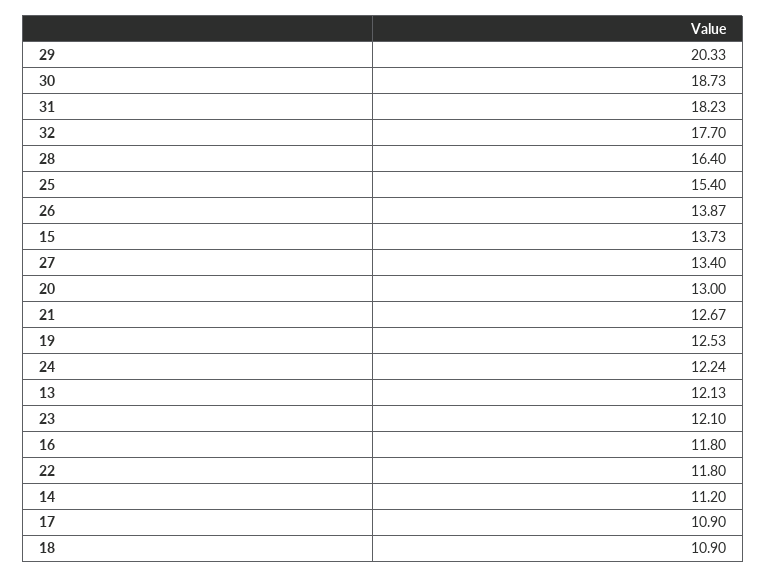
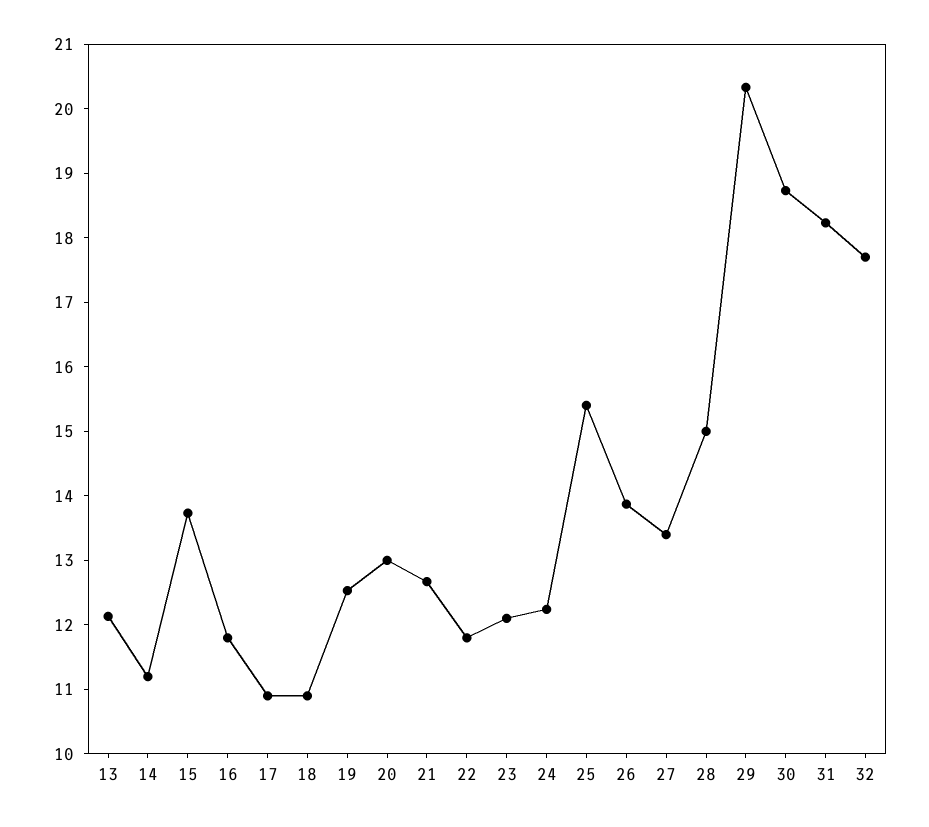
  {
    "29": 20.33,
    "30": 18.73,
    "31": 18.23,
    "32": 17.7,
-   "28": 16.4,
+   "28": 15,
    "25": 15.4,
    "26": 13.87,
    "15": 13.73,
    "27": 13.4,
    "20": 13,
    "21": 12.67,
    "19": 12.53,
    "24": 12.24,
    "13": 12.13,
    "23": 12.1,
    "16": 11.8,
    "22": 11.8,
    "14": 11.2,
    "17": 10.9,
    "18": 10.9
  }

